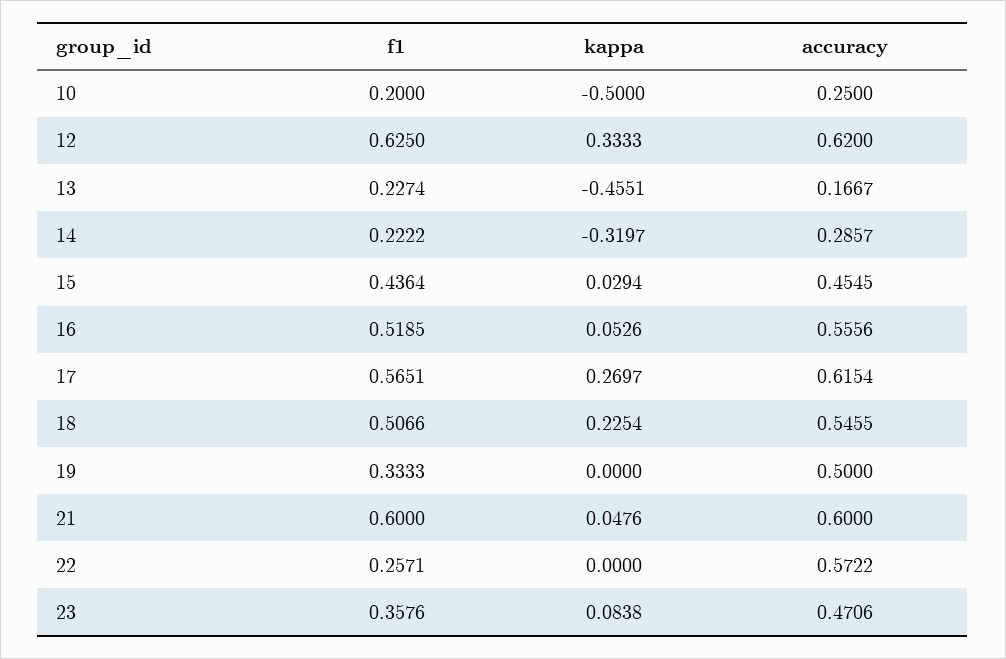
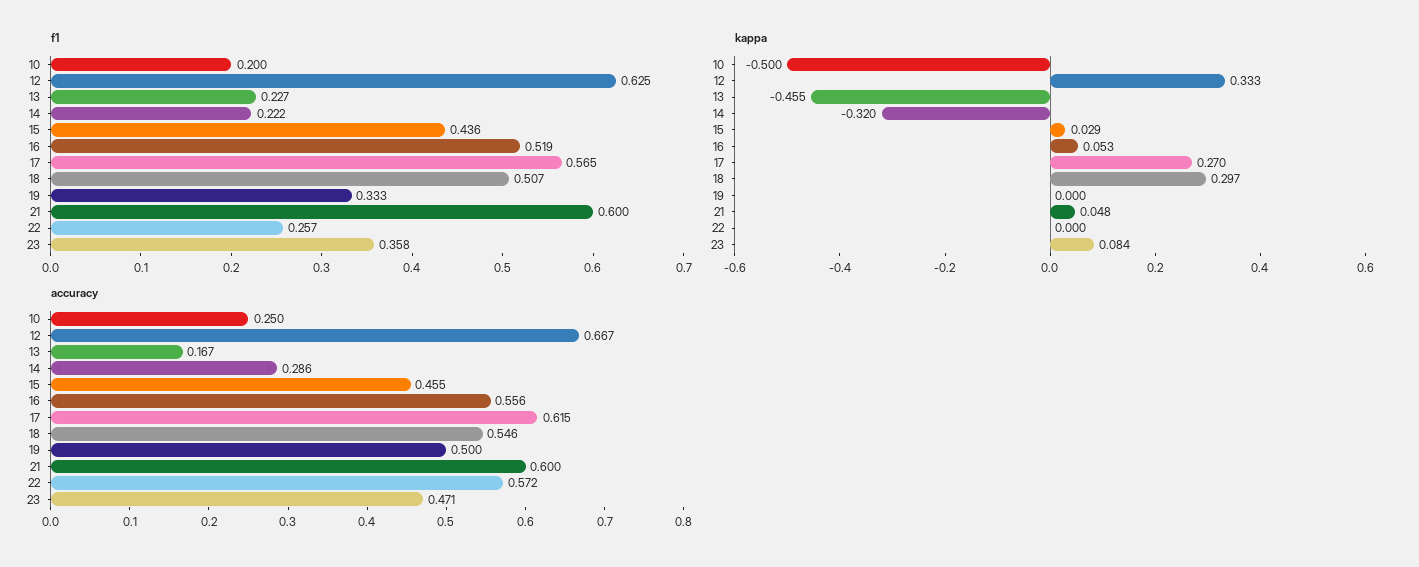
  {
    "f1": {
      "10": 0.2,
      "12": 0.625,
      "13": 0.2274,
      "14": 0.2222,
      "15": 0.4364,
      "16": 0.5185,
      "17": 0.5651,
      "18": 0.5066,
      "19": 0.3333,
      "21": 0.6,
      "22": 0.2571,
      "23": 0.3576
    },
    "kappa": {
      "10": -0.5,
      "12": 0.3333,
      "13": -0.4551,
      "14": -0.3197,
      "15": 0.0294,
      "16": 0.0526,
      "17": 0.2697,
-     "18": 0.2254,
+     "18": 0.297,
      "19": 0,
      "21": 0.0476,
      "22": 0,
      "23": 0.0838
    },
    "accuracy": {
      "10": 0.25,
-     "12": 0.62,
+     "12": 0.667,
      "13": 0.1667,
      "14": 0.2857,
      "15": 0.4545,
      "16": 0.5556,
      "17": 0.6154,
      "18": 0.5455,
      "19": 0.5,
      "21": 0.6,
      "22": 0.5722,
      "23": 0.4706
    }
  }

